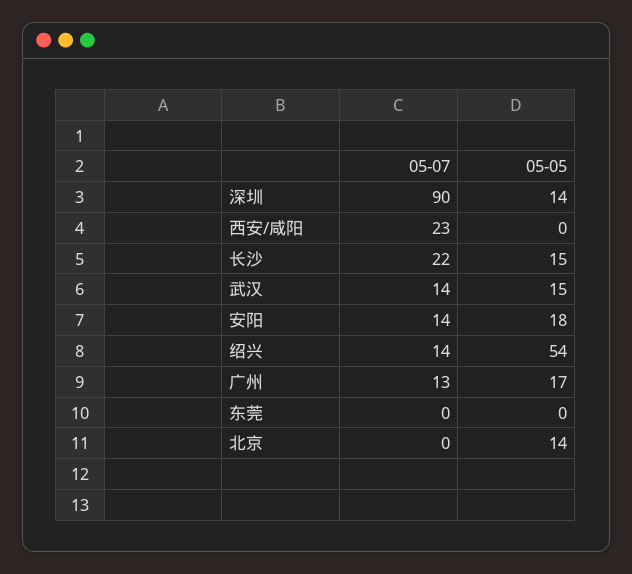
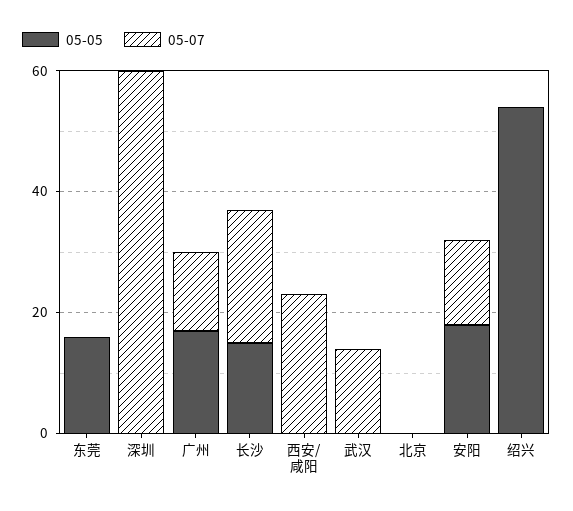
  {
    "05-07": {
-     "深圳": 90,
+     "深圳": 60,
      "西安/咸阳": 23,
      "长沙": 22,
      "武汉": 14,
      "安阳": 14,
-     "绍兴": 14,
+     "绍兴": 0,
      "广州": 13,
      "东莞": 0,
      "北京": 0
    },
    "05-05": {
-     "深圳": 14,
+     "深圳": 0,
      "西安/咸阳": 0,
      "长沙": 15,
-     "武汉": 15,
+     "武汉": 0,
      "安阳": 18,
      "绍兴": 54,
      "广州": 17,
-     "东莞": 0,
+     "东莞": 15,
-     "北京": 14
+     "北京": 0
    }
  }

